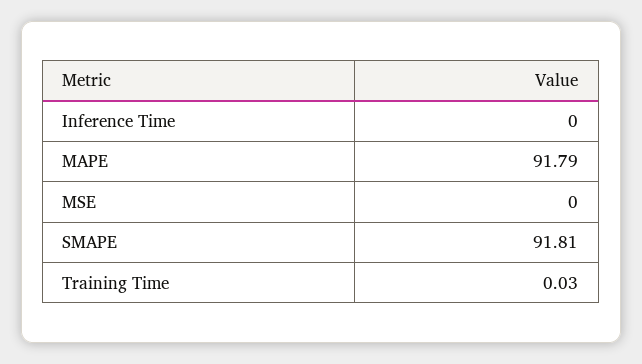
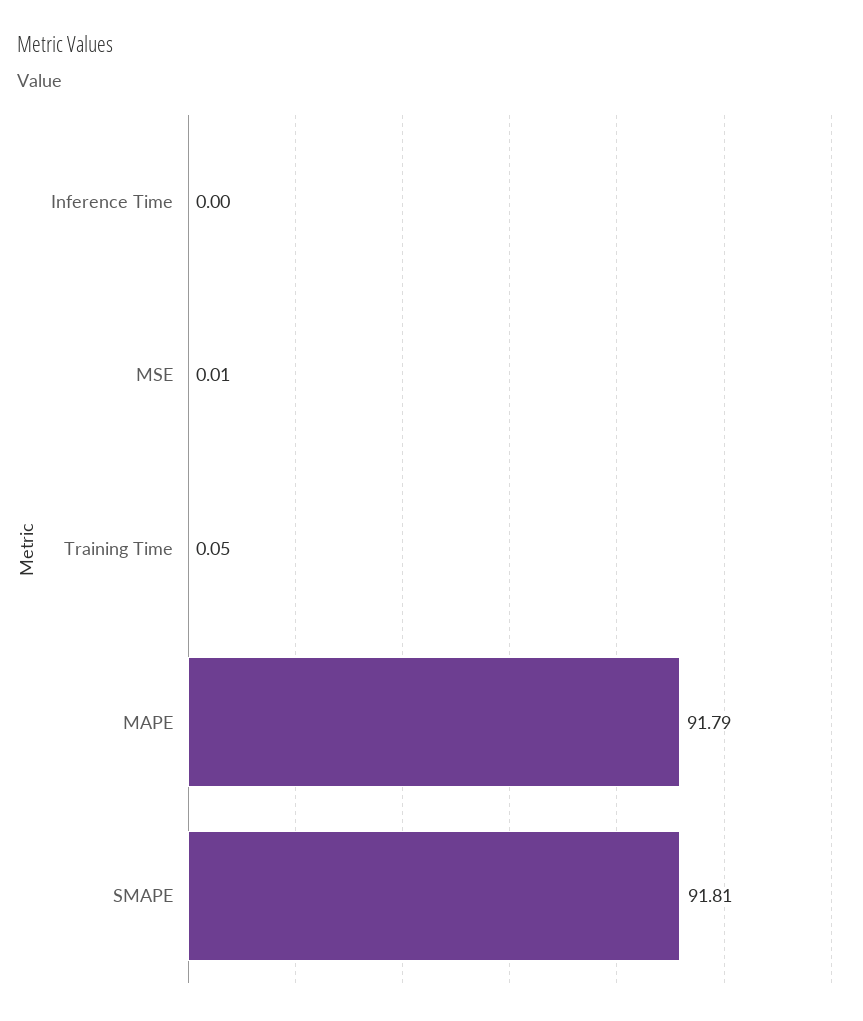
  {
    "Inference Time": 0,
    "MAPE": 91.79,
-   "MSE": 0,
+   "MSE": 0.01,
    "SMAPE": 91.81,
-   "Training Time": 0.03
+   "Training Time": 0.05
  }

